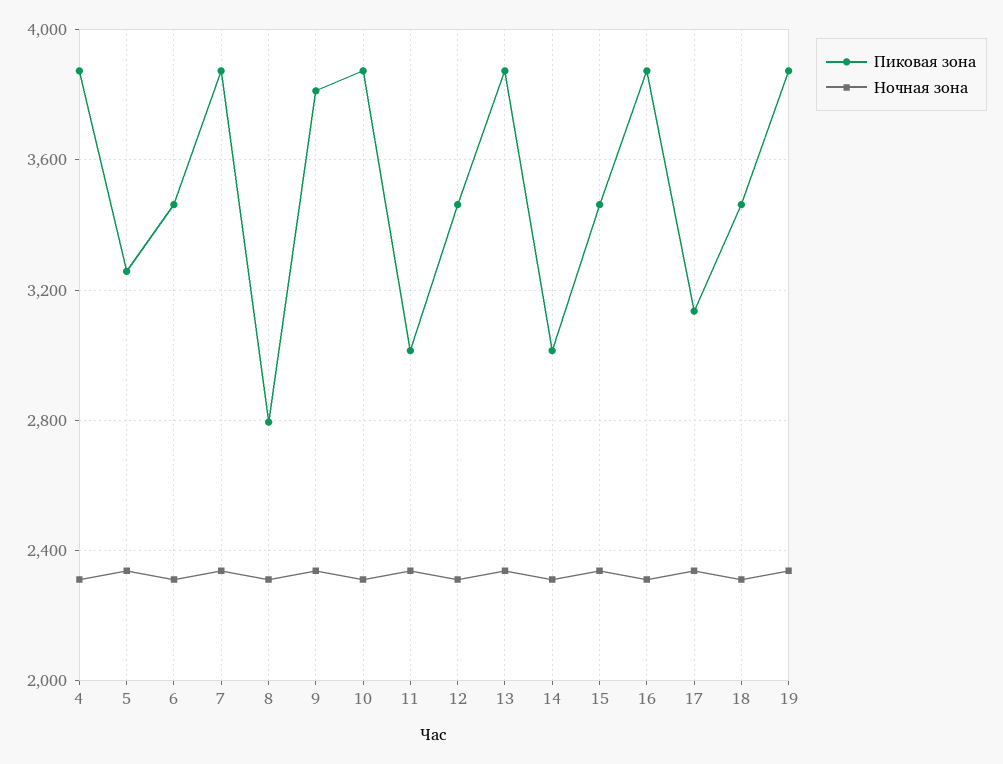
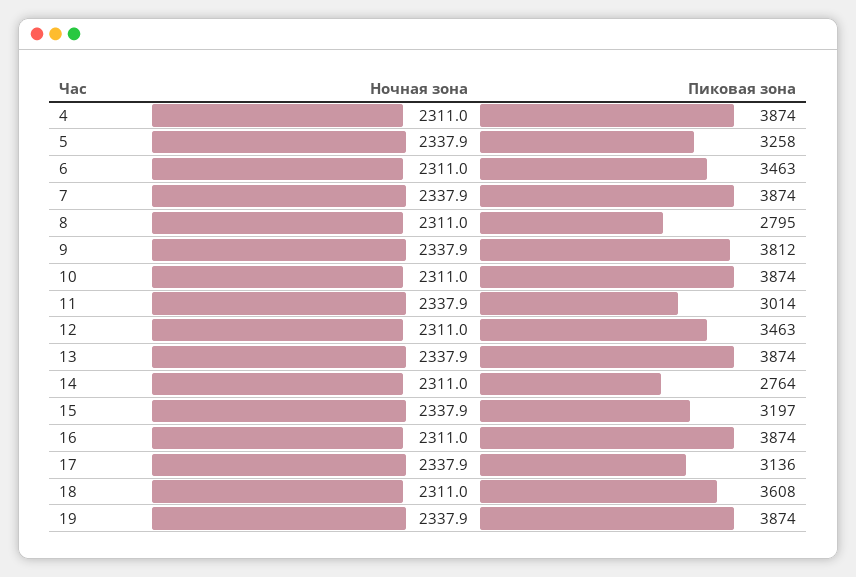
  {
    "Пиковая зона": {
      "4": 3874,
      "5": 3258,
      "6": 3463,
      "7": 3874,
      "8": 2795,
      "9": 3812,
      "10": 3874,
      "11": 3014,
      "12": 3463,
      "13": 3874,
-     "14": 3000,
+     "14": 2764,
-     "15": 3450,
+     "15": 3197,
      "16": 3874,
      "17": 3136,
-     "18": 3450,
+     "18": 3608,
      "19": 3874
    },
    "Ночная зона": {
      "4": 2311,
      "5": 2337.9,
      "6": 2311,
      "7": 2337.9,
      "8": 2311,
      "9": 2337.9,
      "10": 2311,
      "11": 2337.9,
      "12": 2311,
      "13": 2337.9,
      "14": 2311,
      "15": 2337.9,
      "16": 2311,
      "17": 2337.9,
      "18": 2311,
      "19": 2337.9
    }
  }

